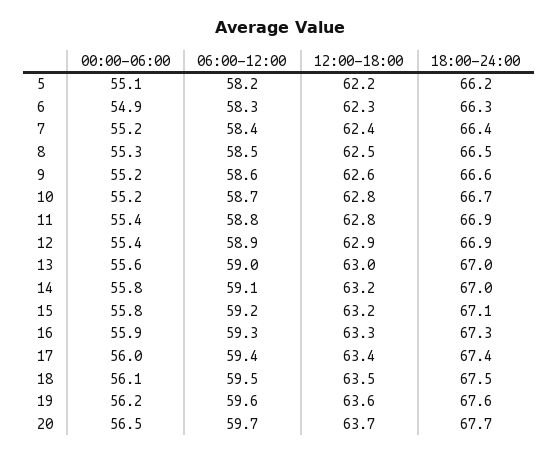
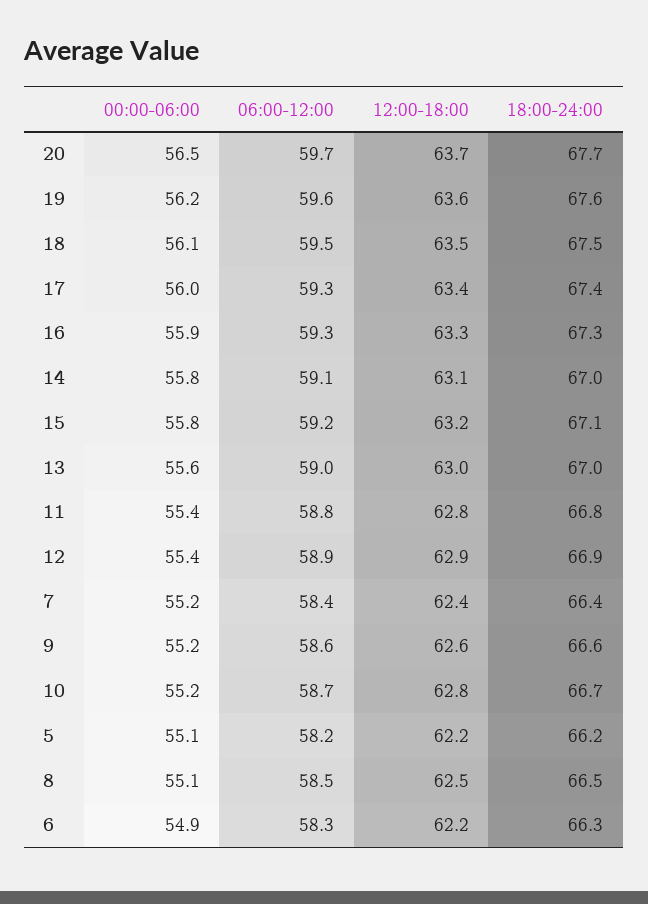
  {
    "00:00-06:00": {
      "5": 55.1,
      "6": 54.9,
      "7": 55.2,
-     "8": 55.3,
+     "8": 55.1,
      "9": 55.2,
      "10": 55.2,
      "11": 55.4,
      "12": 55.4,
      "13": 55.6,
      "14": 55.8,
      "15": 55.8,
      "16": 55.9,
      "17": 56,
      "18": 56.1,
      "19": 56.2,
      "20": 56.5
    },
    "06:00-12:00": {
      "5": 58.2,
      "6": 58.3,
      "7": 58.4,
      "8": 58.5,
      "9": 58.6,
      "10": 58.7,
      "11": 58.8,
      "12": 58.9,
      "13": 59,
      "14": 59.1,
      "15": 59.2,
      "16": 59.3,
-     "17": 59.4,
+     "17": 59.3,
      "18": 59.5,
      "19": 59.6,
      "20": 59.7
    },
    "12:00-18:00": {
      "5": 62.2,
-     "6": 62.3,
+     "6": 62.2,
      "7": 62.4,
      "8": 62.5,
      "9": 62.6,
      "10": 62.8,
      "11": 62.8,
      "12": 62.9,
      "13": 63,
-     "14": 63.2,
+     "14": 63.1,
      "15": 63.2,
      "16": 63.3,
      "17": 63.4,
      "18": 63.5,
      "19": 63.6,
      "20": 63.7
    },
    "18:00-24:00": {
      "5": 66.2,
      "6": 66.3,
      "7": 66.4,
      "8": 66.5,
      "9": 66.6,
      "10": 66.7,
-     "11": 66.9,
+     "11": 66.8,
      "12": 66.9,
      "13": 67,
      "14": 67,
      "15": 67.1,
      "16": 67.3,
      "17": 67.4,
      "18": 67.5,
      "19": 67.6,
      "20": 67.7
    }
  }

